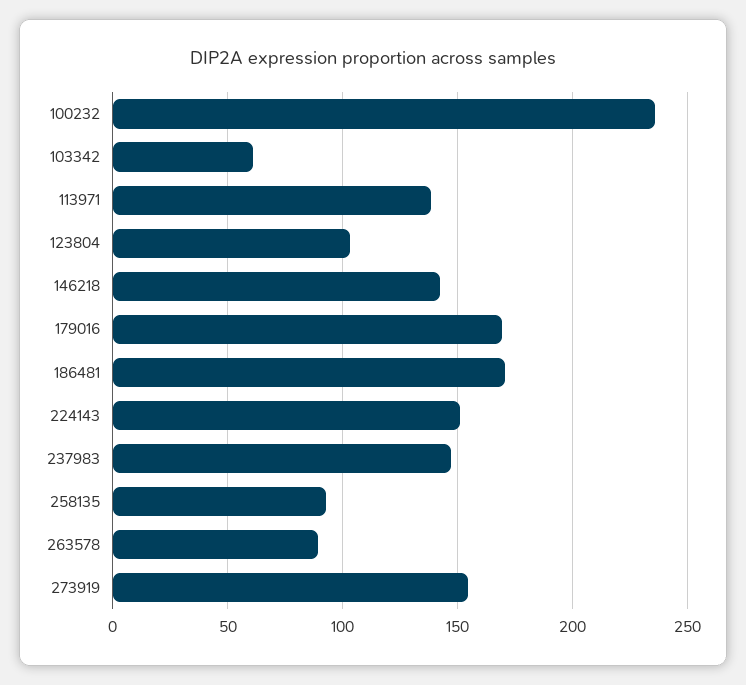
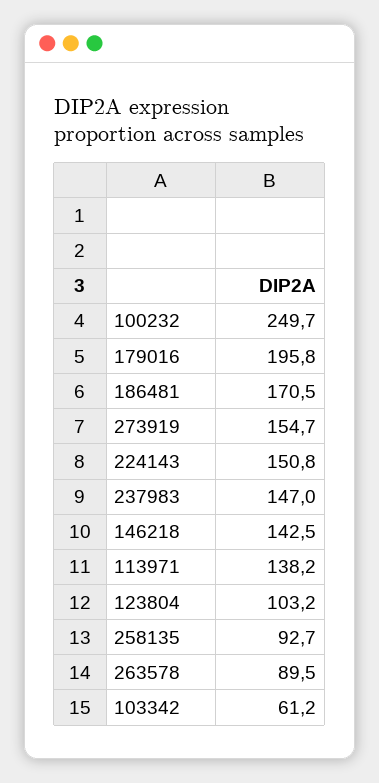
  {
-   "100232": 235,
+   "100232": 249.7,
    "103342": 61.2,
    "113971": 138.2,
    "123804": 103.2,
    "146218": 142.5,
-   "179016": 170,
+   "179016": 195.8,
    "186481": 170.5,
    "224143": 150.8,
    "237983": 147,
    "258135": 92.7,
    "263578": 89.5,
    "273919": 154.7
  }

